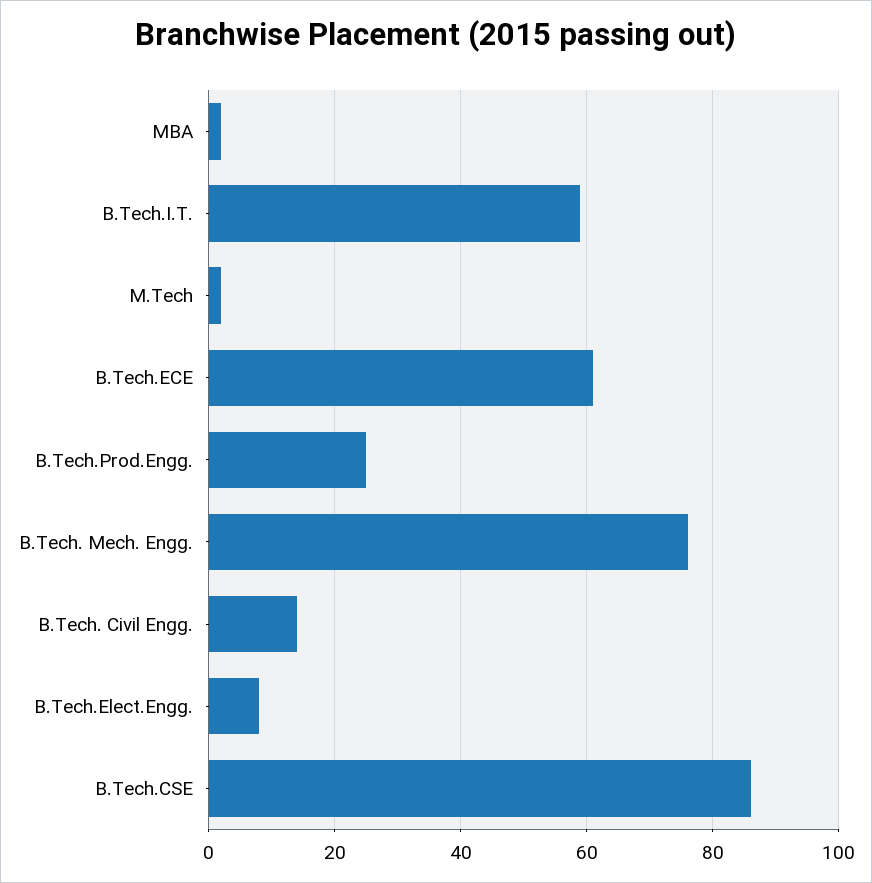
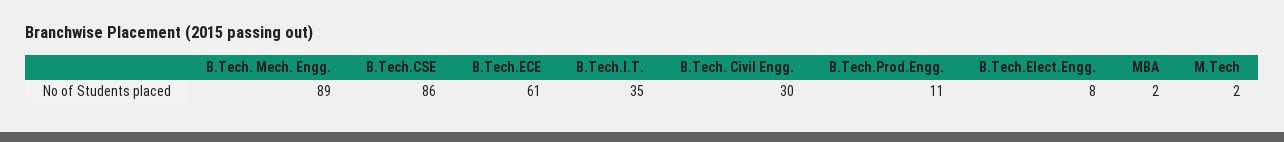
  {
    "MBA": 2,
-   "B.Tech.I.T.": 60,
+   "B.Tech.I.T.": 35,
    "M.Tech": 2,
    "B.Tech.ECE": 61,
-   "B.Tech.Prod.Engg.": 25,
+   "B.Tech.Prod.Engg.": 11,
-   "B.Tech. Mech. Engg.": 75,
+   "B.Tech. Mech. Engg.": 89,
-   "B.Tech. Civil Engg.": 15,
+   "B.Tech. Civil Engg.": 30,
    "B.Tech.Elect.Engg.": 8,
    "B.Tech.CSE": 86
  }

